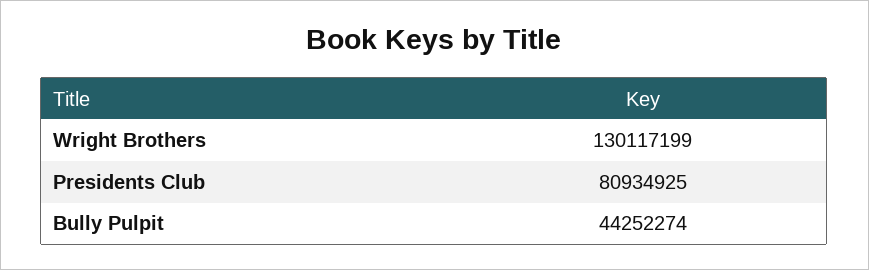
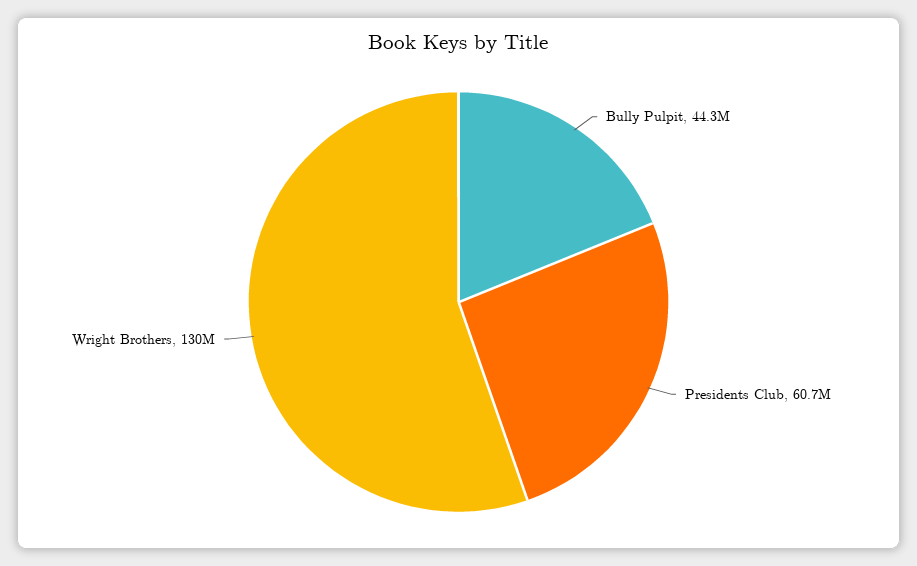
  {
    "Wright Brothers": 130117199,
-   "Presidents Club": 80934925,
+   "Presidents Club": 60700000,
    "Bully Pulpit": 44252274
  }

